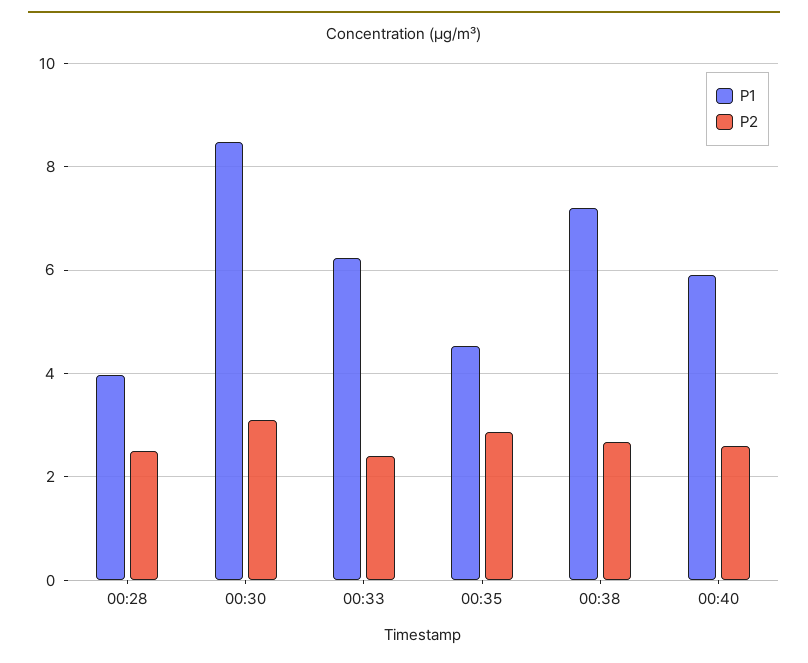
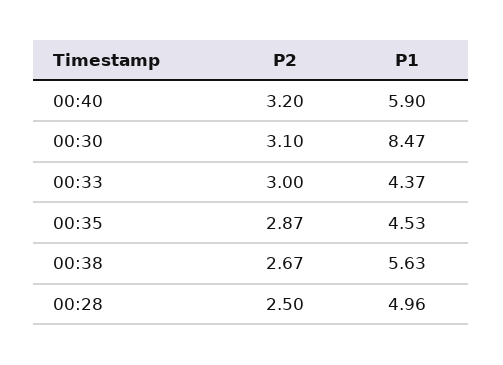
  {
    "P1": {
-     "00:28": 4,
+     "00:28": 4.96,
      "00:30": 8.47,
-     "00:33": 6.2,
+     "00:33": 4.37,
      "00:35": 4.53,
-     "00:38": 7.2,
+     "00:38": 5.63,
      "00:40": 5.9
    },
    "P2": {
      "00:28": 2.5,
      "00:30": 3.1,
-     "00:33": 2.4,
+     "00:33": 3,
      "00:35": 2.87,
      "00:38": 2.67,
-     "00:40": 2.6
+     "00:40": 3.2
    }
  }

